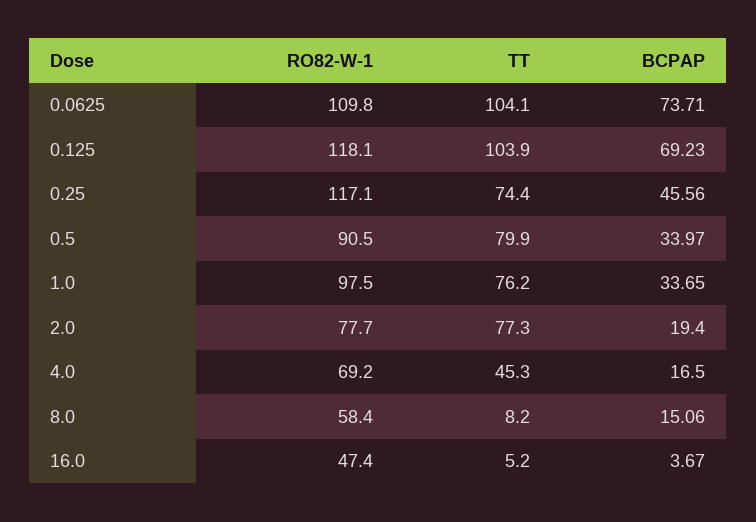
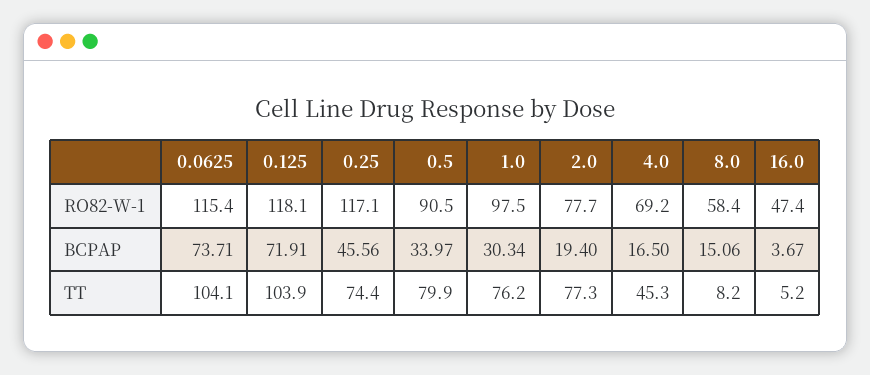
  {
    "RO82-W-1": {
-     "0.0625": 109.8,
+     "0.0625": 115.4,
      "0.125": 118.1,
      "0.25": 117.1,
      "0.5": 90.5,
      "1.0": 97.5,
      "2.0": 77.7,
      "4.0": 69.2,
      "8.0": 58.4,
      "16.0": 47.4
    },
    "TT": {
      "0.0625": 104.1,
      "0.125": 103.9,
      "0.25": 74.4,
      "0.5": 79.9,
      "1.0": 76.2,
      "2.0": 77.3,
      "4.0": 45.3,
      "8.0": 8.2,
      "16.0": 5.2
    },
    "BCPAP": {
      "0.0625": 73.71,
-     "0.125": 69.23,
+     "0.125": 71.91,
      "0.25": 45.56,
      "0.5": 33.97,
-     "1.0": 33.65,
+     "1.0": 30.34,
      "2.0": 19.4,
      "4.0": 16.5,
      "8.0": 15.06,
      "16.0": 3.67
    }
  }

